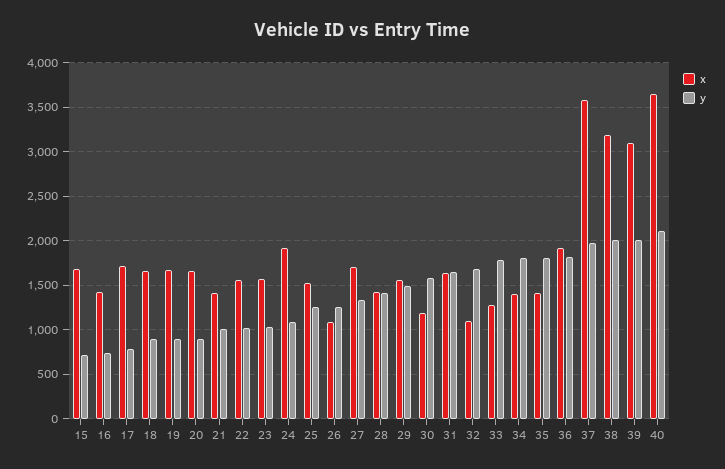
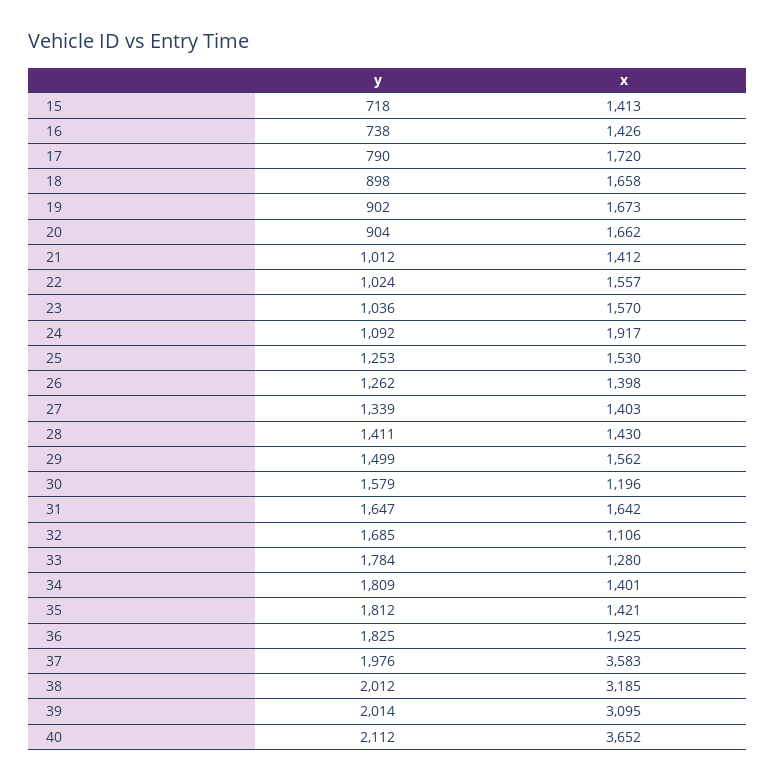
  {
    "x": {
-     "15": 1700,
+     "15": 1413,
      "16": 1426,
      "17": 1720,
      "18": 1658,
      "19": 1673,
      "20": 1662,
      "21": 1412,
      "22": 1557,
      "23": 1570,
      "24": 1917,
      "25": 1530,
-     "26": 1100,
+     "26": 1398,
-     "27": 1700,
+     "27": 1403,
      "28": 1430,
      "29": 1562,
      "30": 1196,
      "31": 1642,
      "32": 1106,
      "33": 1280,
      "34": 1401,
      "35": 1421,
      "36": 1925,
      "37": 3583,
      "38": 3185,
      "39": 3095,
      "40": 3652
    },
    "y": {
      "15": 718,
      "16": 738,
      "17": 790,
      "18": 898,
      "19": 902,
      "20": 904,
      "21": 1012,
      "22": 1024,
      "23": 1036,
      "24": 1092,
      "25": 1253,
      "26": 1262,
      "27": 1339,
      "28": 1411,
      "29": 1499,
      "30": 1579,
      "31": 1647,
      "32": 1685,
      "33": 1784,
      "34": 1809,
      "35": 1812,
      "36": 1825,
      "37": 1976,
      "38": 2012,
      "39": 2014,
      "40": 2112
    }
  }

